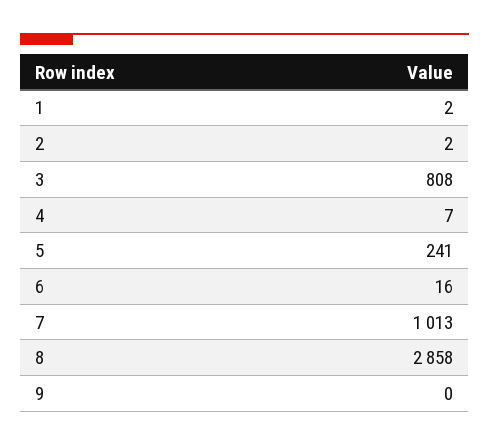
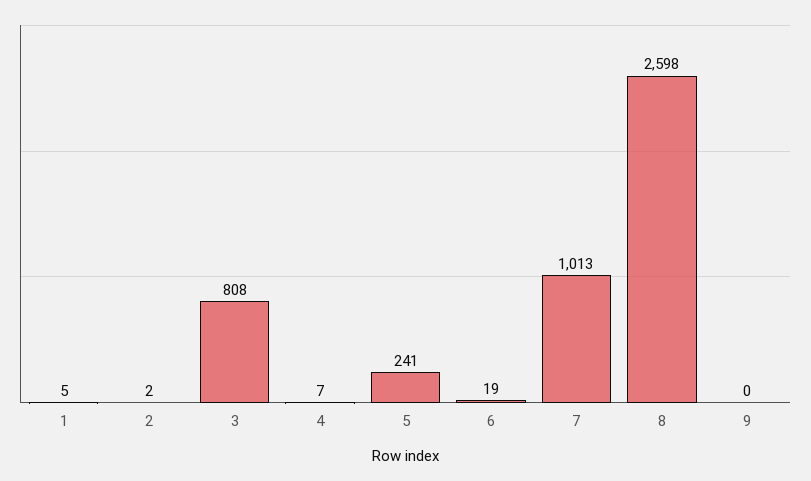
  {
-   "1": 2,
+   "1": 5,
    "2": 2,
    "3": 808,
    "4": 7,
    "5": 241,
-   "6": 16,
+   "6": 19,
    "7": 1013,
-   "8": 2858,
+   "8": 2598,
    "9": 0
  }

